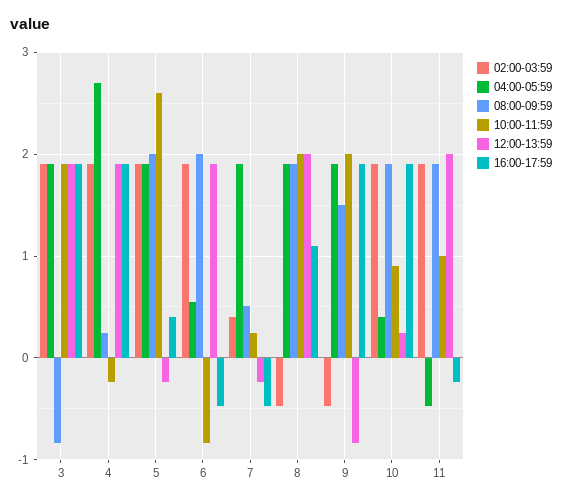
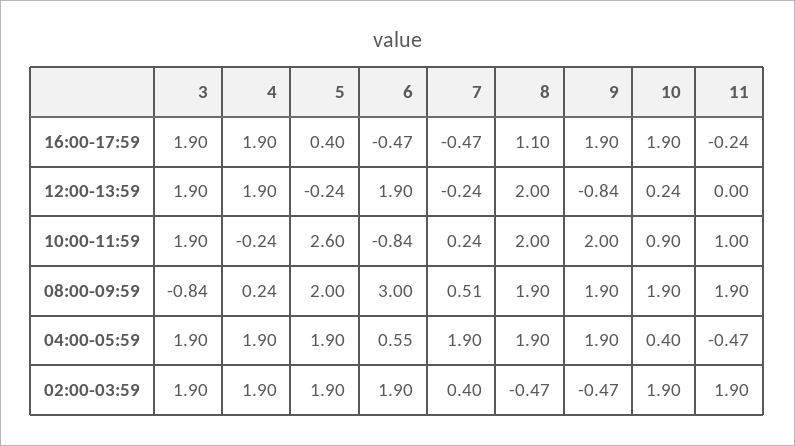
  {
    "02:00-03:59": {
      "3": 1.9,
      "4": 1.9,
      "5": 1.9,
      "6": 1.9,
      "7": 0.4,
      "8": -0.47,
      "9": -0.47,
      "10": 1.9,
      "11": 1.9
    },
    "04:00-05:59": {
      "3": 1.9,
-     "4": 2.7,
+     "4": 1.9,
      "5": 1.9,
      "6": 0.55,
      "7": 1.9,
      "8": 1.9,
      "9": 1.9,
      "10": 0.4,
      "11": -0.47
    },
    "08:00-09:59": {
      "3": -0.84,
      "4": 0.24,
      "5": 2,
-     "6": 2,
+     "6": 3,
      "7": 0.51,
      "8": 1.9,
-     "9": 1.5,
+     "9": 1.9,
      "10": 1.9,
      "11": 1.9
    },
    "10:00-11:59": {
      "3": 1.9,
      "4": -0.24,
      "5": 2.6,
      "6": -0.84,
      "7": 0.24,
      "8": 2,
      "9": 2,
      "10": 0.9,
      "11": 1
    },
    "12:00-13:59": {
      "3": 1.9,
      "4": 1.9,
      "5": -0.24,
      "6": 1.9,
      "7": -0.24,
      "8": 2,
      "9": -0.84,
      "10": 0.24,
-     "11": 2
+     "11": 0
    },
    "16:00-17:59": {
      "3": 1.9,
      "4": 1.9,
      "5": 0.4,
      "6": -0.47,
      "7": -0.47,
      "8": 1.1,
      "9": 1.9,
      "10": 1.9,
      "11": -0.24
    }
  }

